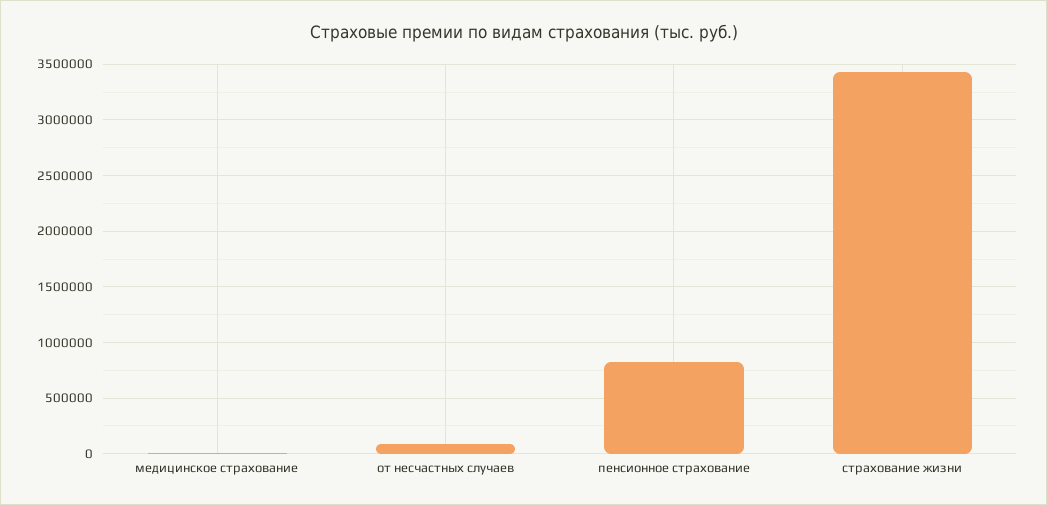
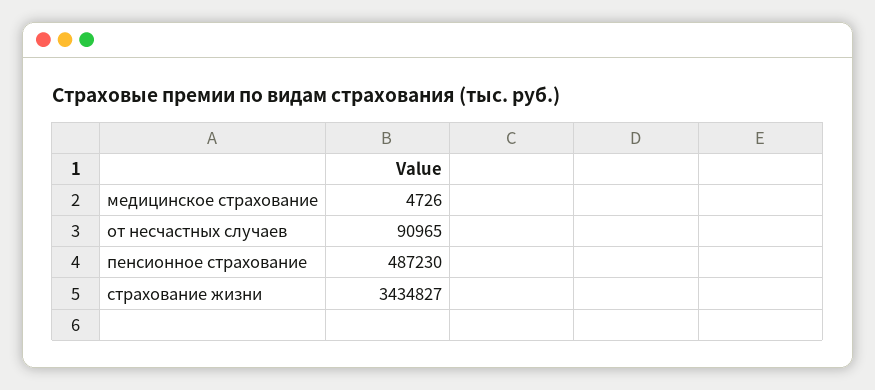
  {
    "медицинское страхование": 4726,
    "от несчастных случаев": 90965,
-   "пенсионное страхование": 800000,
+   "пенсионное страхование": 487230,
    "страхование жизни": 3434827
  }

